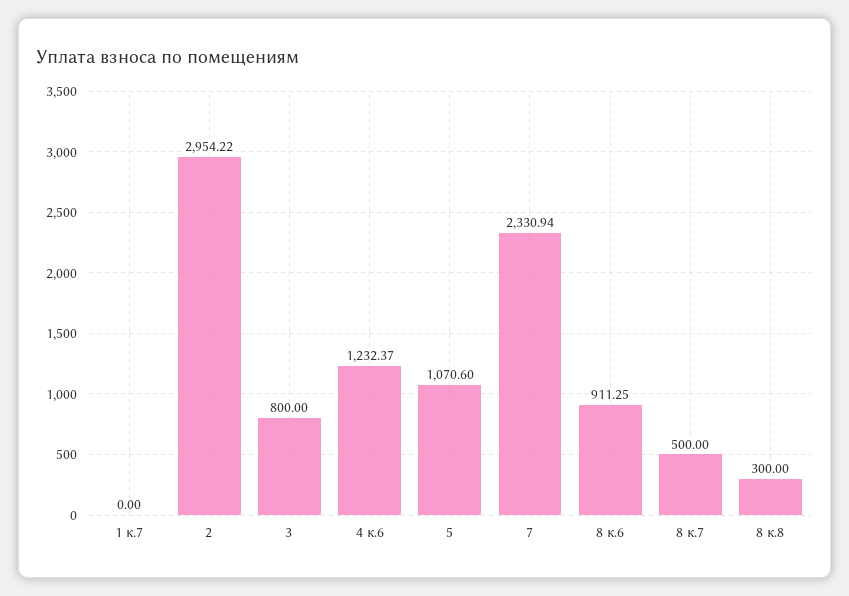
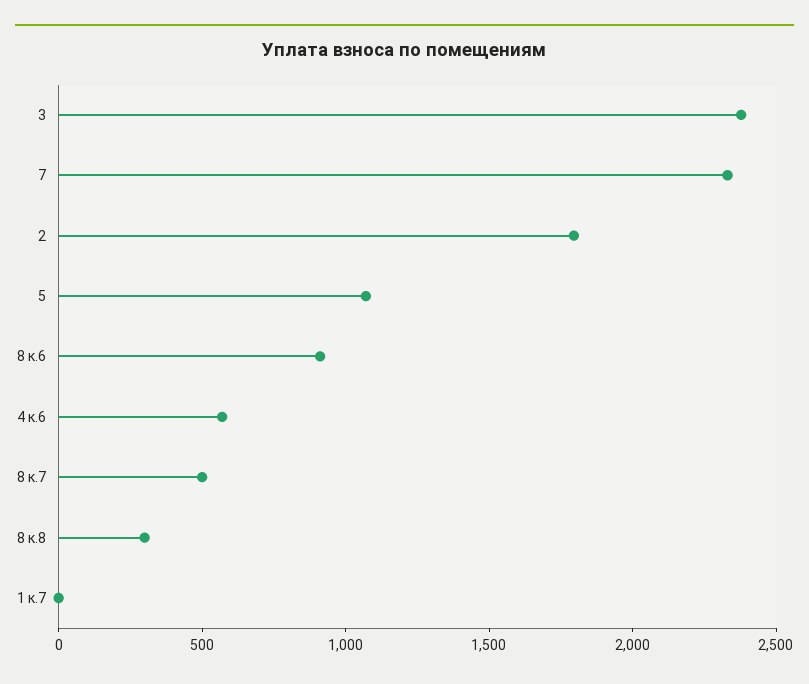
  {
    "1 к.7": 0,
-   "2": 2954.22,
+   "2": 1800,
-   "3": 800,
+   "3": 2400,
-   "4 к.6": 1232.37,
+   "4 к.6": 600,
    "5": 1070.6,
    "7": 2330.94,
    "8 к.6": 911.25,
    "8 к.7": 500,
    "8 к.8": 300
  }

